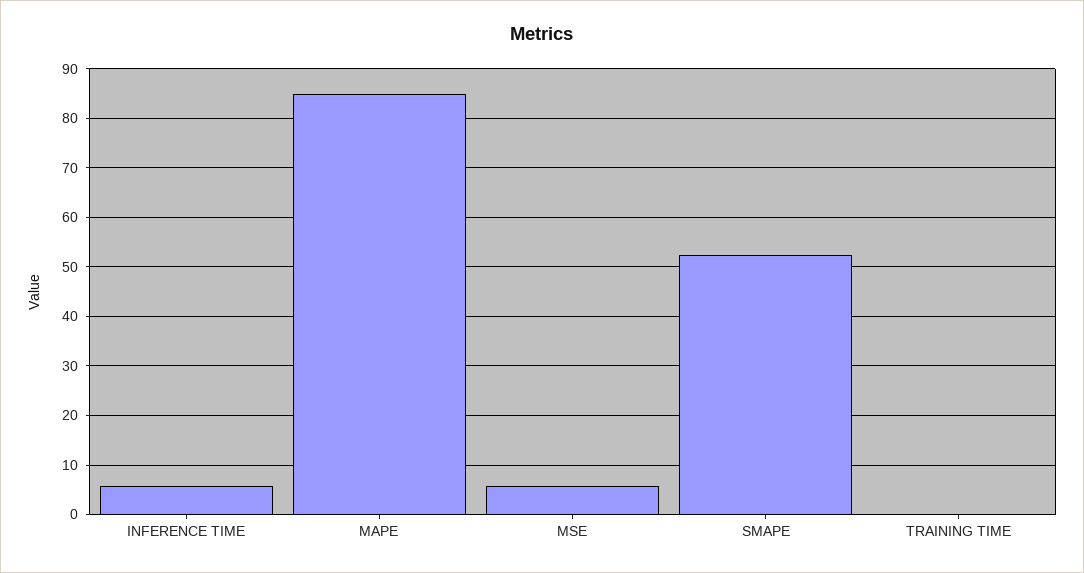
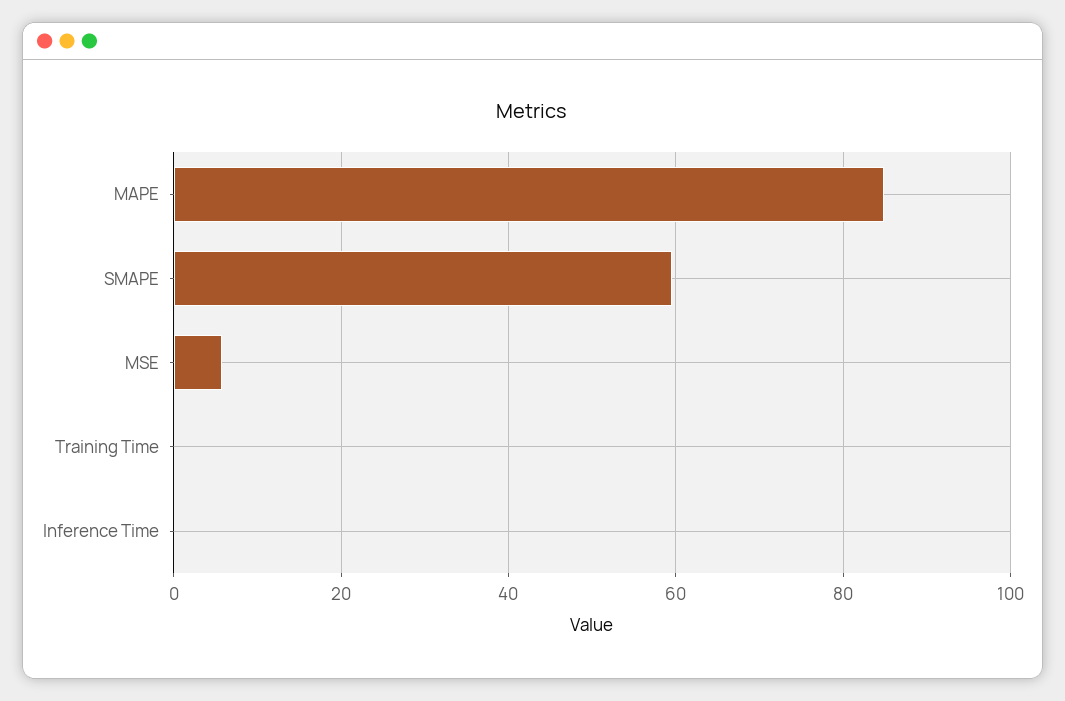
  {
-   "INFERENCE TIME": 6,
+   "INFERENCE TIME": 0,
    "MAPE": 84,
    "MSE": 6,
-   "SMAPE": 52,
+   "SMAPE": 60,
    "TRAINING TIME": 0
  }

